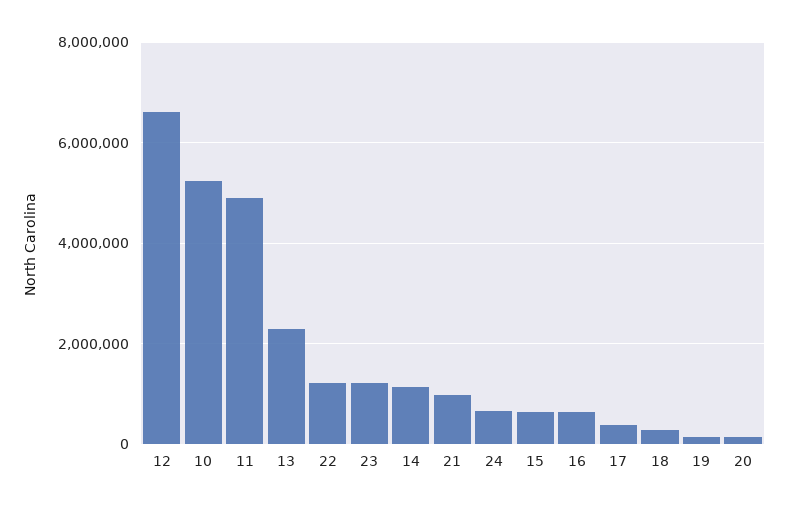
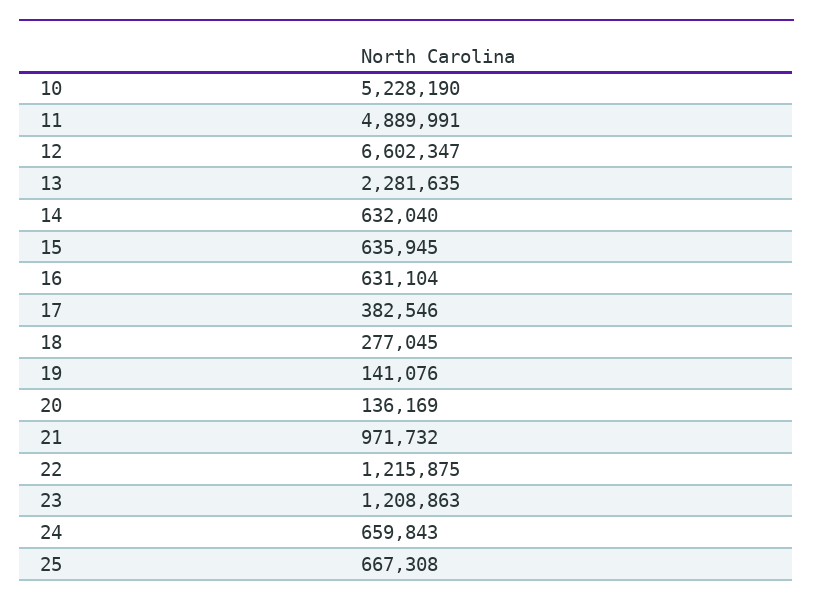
  {
    "12": 6602347,
    "10": 5228190,
    "11": 4889991,
    "13": 2281635,
    "22": 1215875,
    "23": 1208863,
-   "14": 1200000,
+   "14": 632040,
    "21": 971732,
    "24": 659843,
    "15": 635945,
    "16": 631104,
    "17": 382546,
    "18": 277045,
    "19": 141076,
-   "20": 136169
+   "20": 136169,
+   "25": 667308
  }

